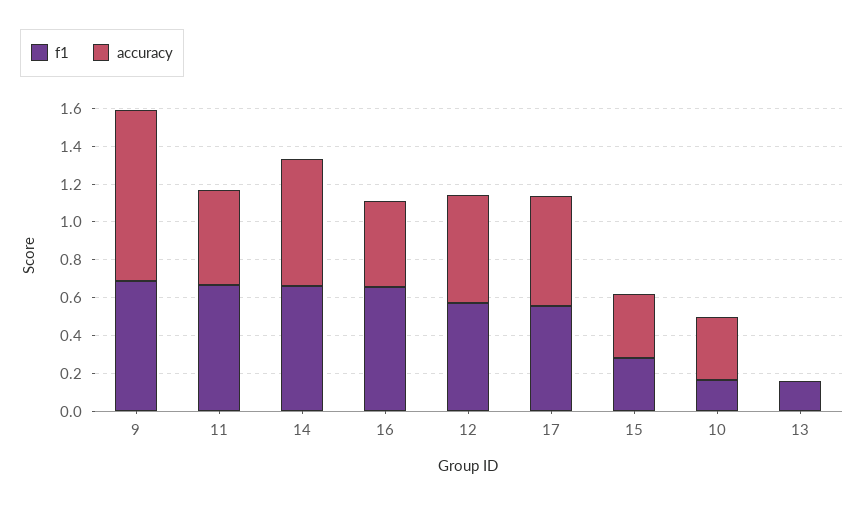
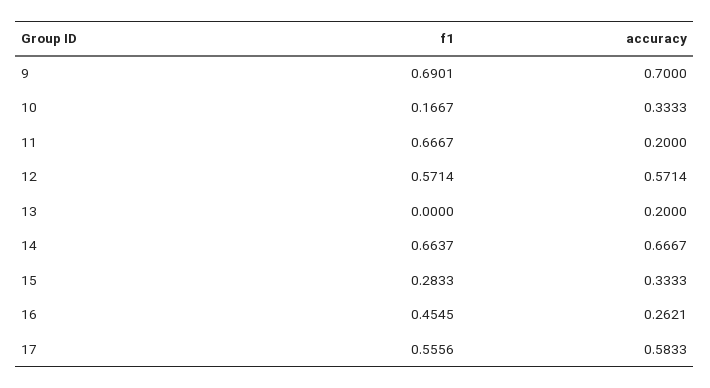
  {
    "f1": {
      "9": 0.6901,
      "11": 0.6667,
      "14": 0.6637,
-     "16": 0.65,
+     "16": 0.4545,
      "12": 0.5714,
      "17": 0.5556,
      "15": 0.2833,
      "10": 0.1667,
-     "13": 0.15
+     "13": 0
    },
    "accuracy": {
-     "9": 0.9,
+     "9": 0.7,
-     "11": 0.5,
+     "11": 0.2,
      "14": 0.6667,
-     "16": 0.45,
+     "16": 0.2621,
      "12": 0.5714,
      "17": 0.5833,
      "15": 0.3333,
      "10": 0.3333,
-     "13": 0
+     "13": 0.2
    }
  }

